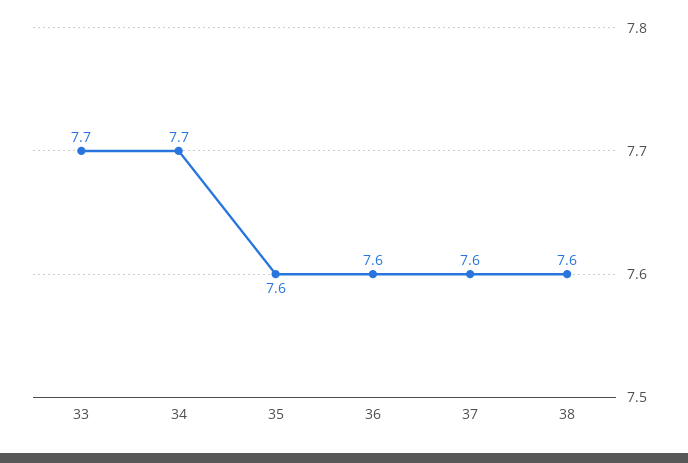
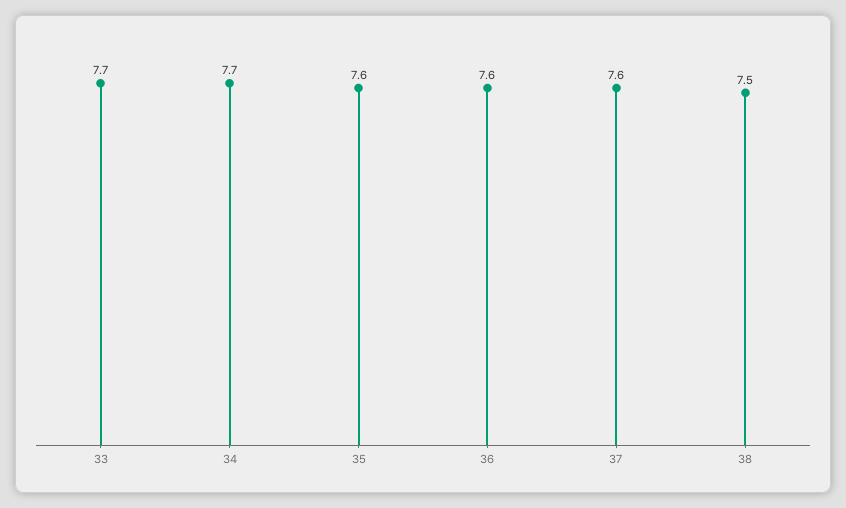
  {
    "33": 7.7,
    "34": 7.7,
    "35": 7.6,
    "36": 7.6,
    "37": 7.6,
-   "38": 7.6
+   "38": 7.5
  }

